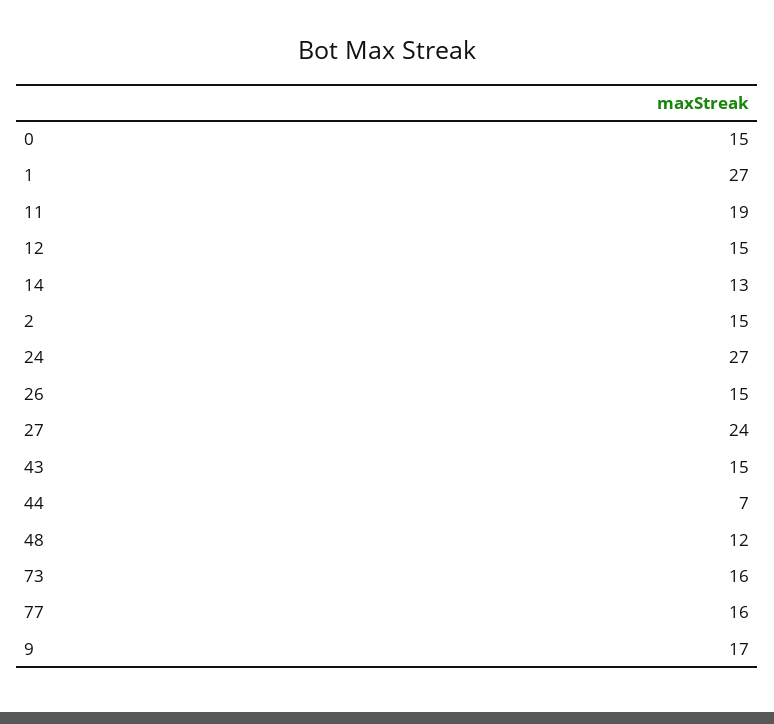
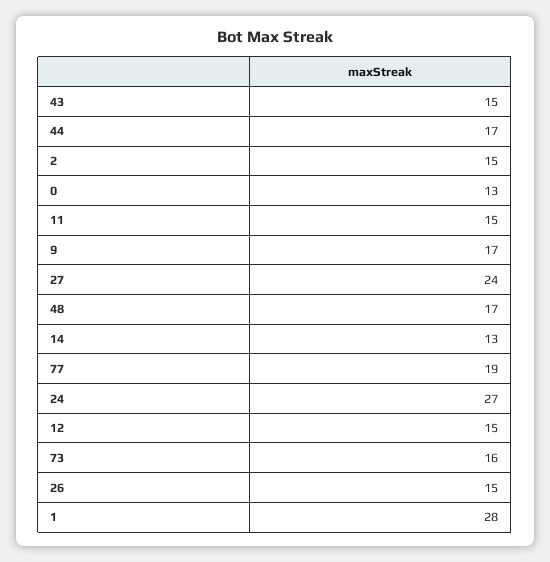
  {
-   "0": 15,
+   "0": 13,
-   "1": 27,
+   "1": 28,
-   "11": 19,
+   "11": 15,
    "12": 15,
    "14": 13,
    "2": 15,
    "24": 27,
    "26": 15,
    "27": 24,
    "43": 15,
-   "44": 7,
+   "44": 17,
-   "48": 12,
+   "48": 17,
    "73": 16,
-   "77": 16,
+   "77": 19,
    "9": 17
  }

